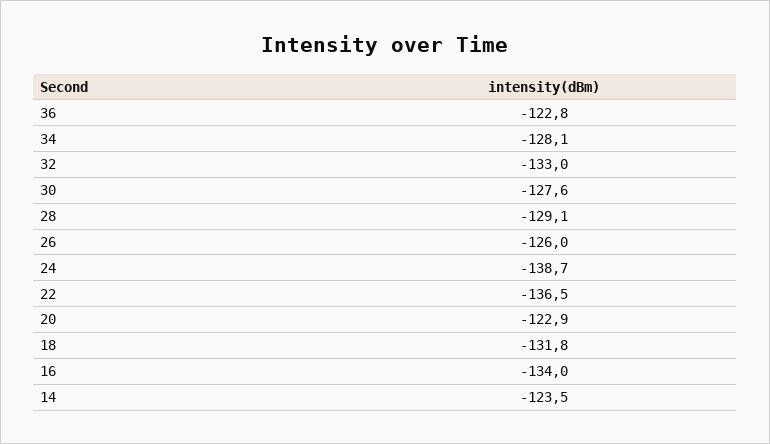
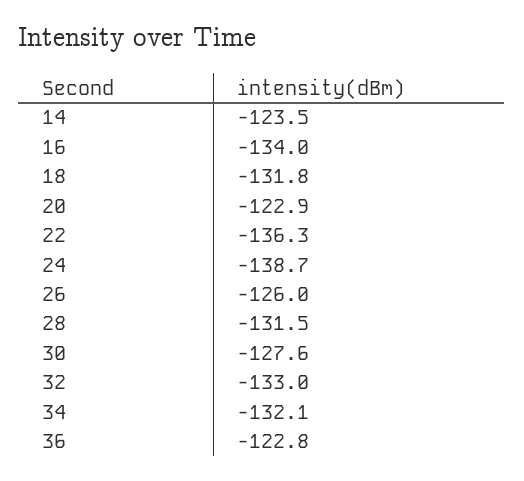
  {
    "36": -122.8,
-   "34": -128.1,
+   "34": -132.1,
    "32": -133,
    "30": -127.6,
-   "28": -129.1,
+   "28": -131.5,
    "26": -126,
    "24": -138.7,
-   "22": -136.5,
+   "22": -136.3,
    "20": -122.9,
    "18": -131.8,
    "16": -134,
    "14": -123.5
  }

